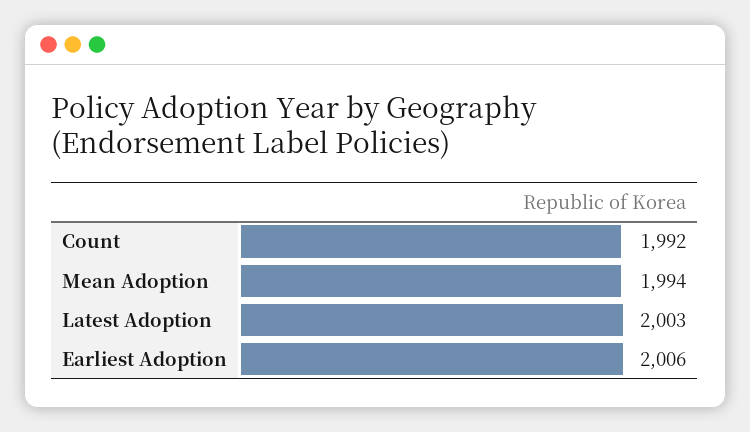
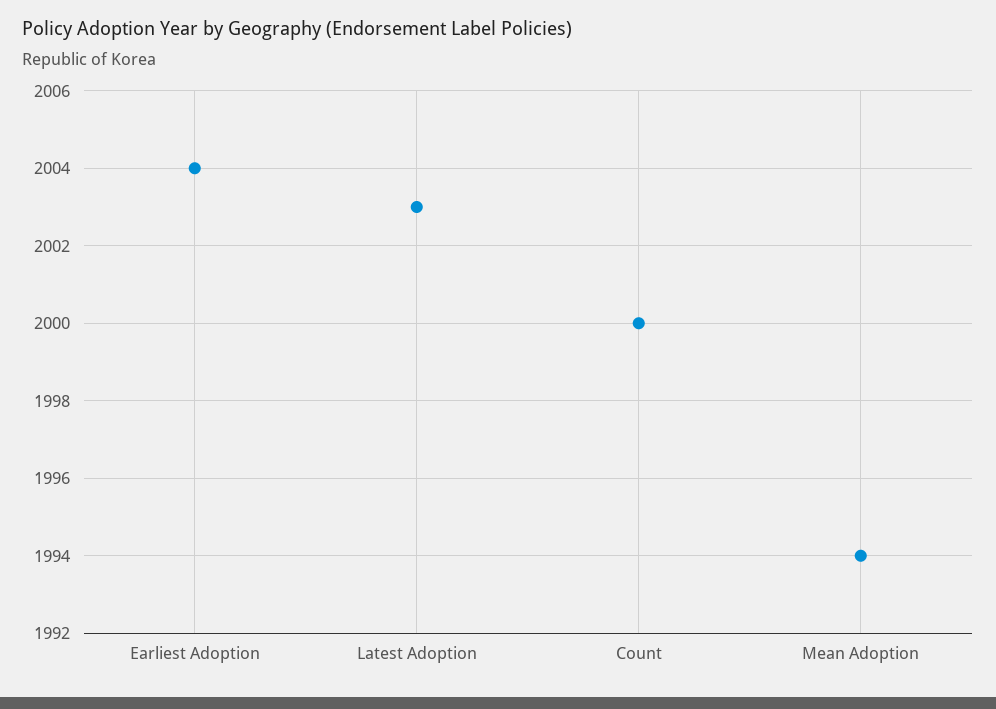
  {
-   "Count": 1992,
+   "Count": 2000,
    "Mean Adoption": 1994,
    "Latest Adoption": 2003,
-   "Earliest Adoption": 2006
+   "Earliest Adoption": 2004
  }

